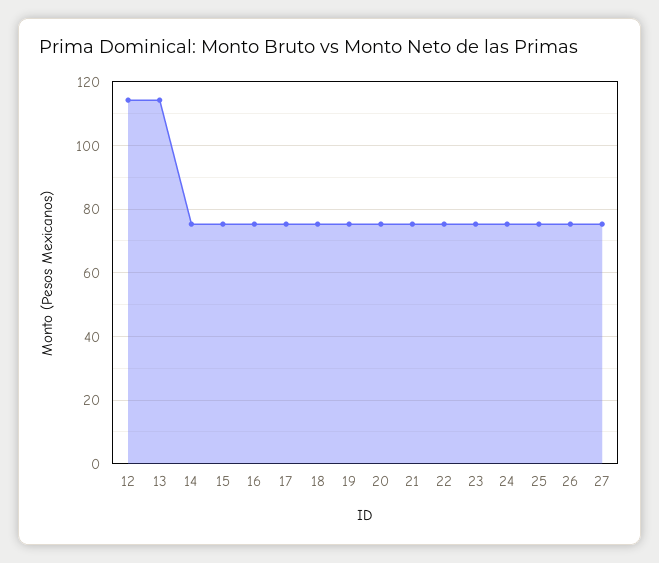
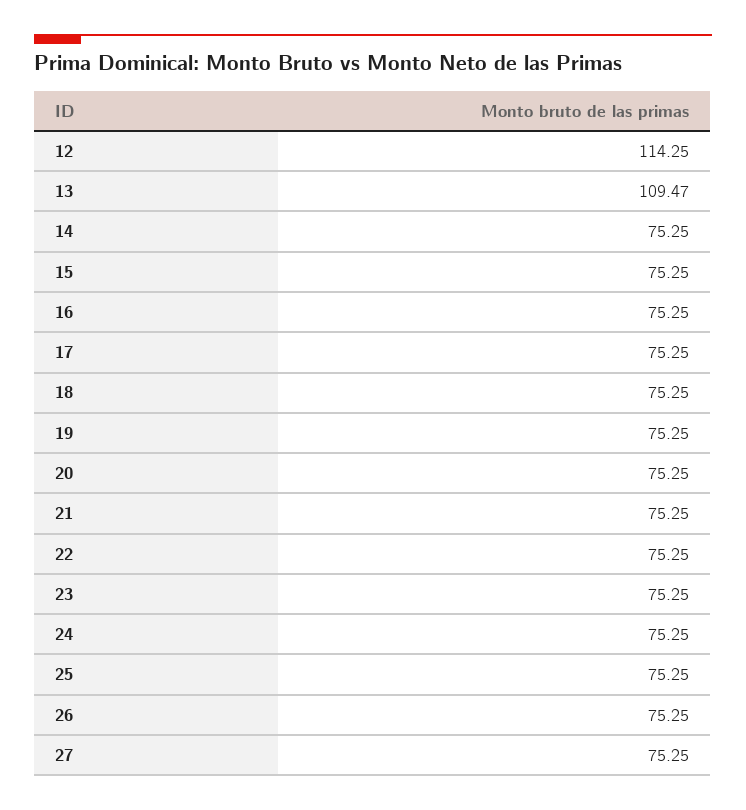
  {
    "12": 114.25,
-   "13": 114,
+   "13": 109.47,
    "14": 75.25,
    "15": 75.25,
    "16": 75.25,
    "17": 75.25,
    "18": 75.25,
    "19": 75.25,
    "20": 75.25,
    "21": 75.25,
    "22": 75.25,
    "23": 75.25,
    "24": 75.25,
    "25": 75.25,
    "26": 75.25,
    "27": 75.25
  }

